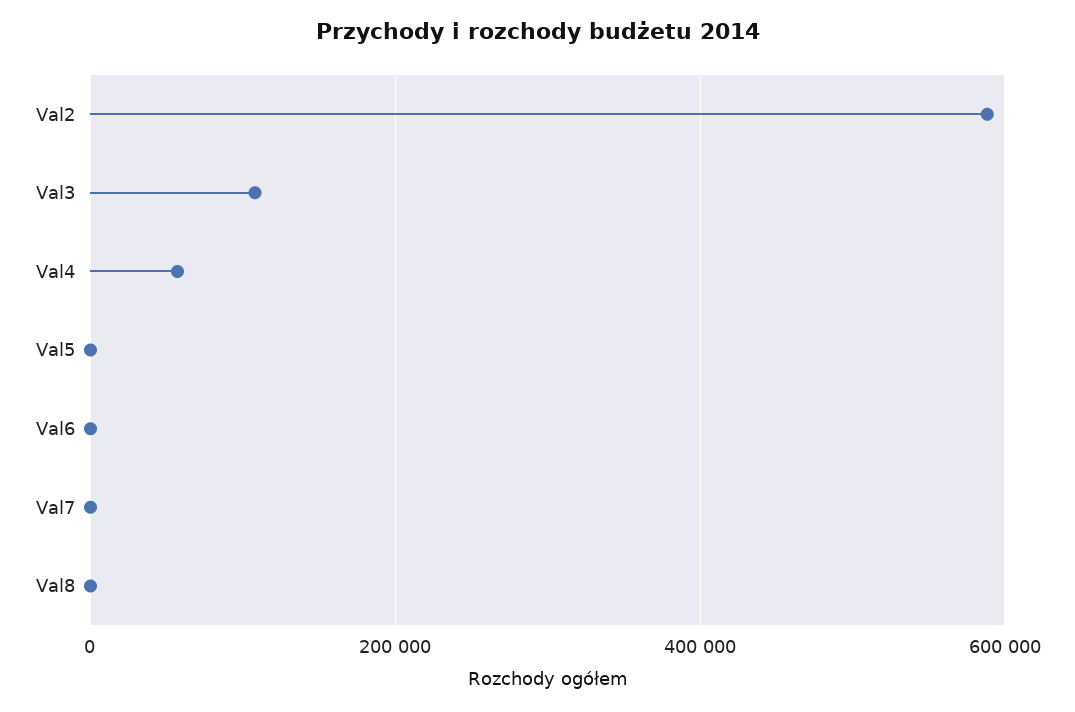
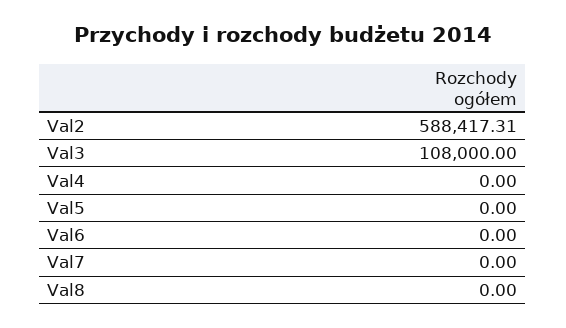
  {
    "Val2": 588417.31,
    "Val3": 108000,
-   "Val4": 60000,
+   "Val4": 0,
    "Val5": 0,
    "Val6": 0,
    "Val7": 0,
    "Val8": 0
  }

